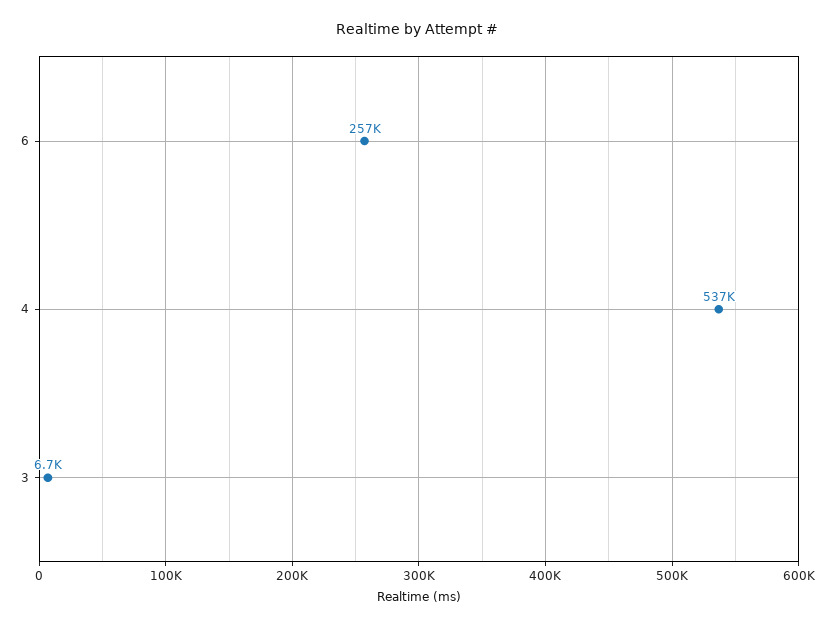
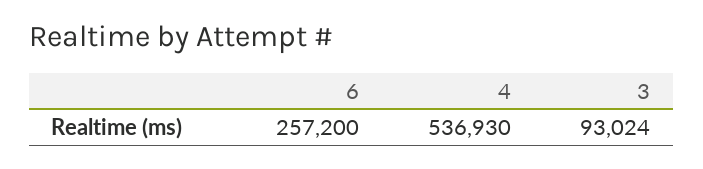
  {
    "6": 257200,
    "4": 536930,
-   "3": 6700
+   "3": 93024
  }

